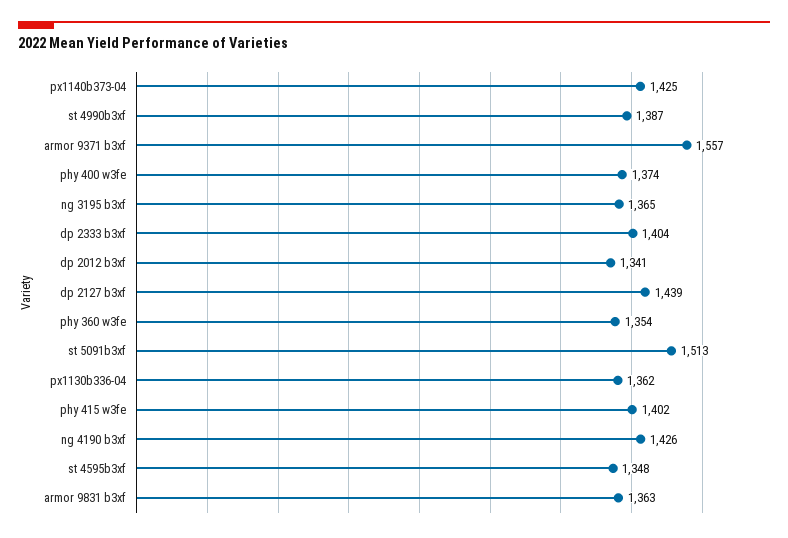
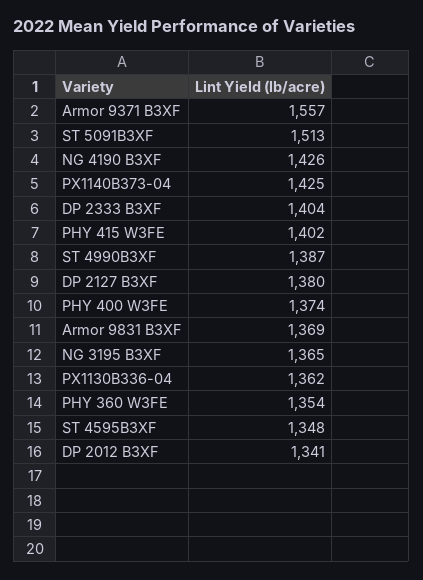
  {
    "px1140b373-04": 1425,
    "st 4990b3xf": 1387,
    "armor 9371 b3xf": 1557,
    "phy 400 w3fe": 1374,
    "ng 3195 b3xf": 1365,
    "dp 2333 b3xf": 1404,
    "dp 2012 b3xf": 1341,
-   "dp 2127 b3xf": 1439,
+   "dp 2127 b3xf": 1380,
    "phy 360 w3fe": 1354,
    "st 5091b3xf": 1513,
    "px1130b336-04": 1362,
    "phy 415 w3fe": 1402,
    "ng 4190 b3xf": 1426,
    "st 4595b3xf": 1348,
-   "armor 9831 b3xf": 1363
+   "armor 9831 b3xf": 1369
  }

